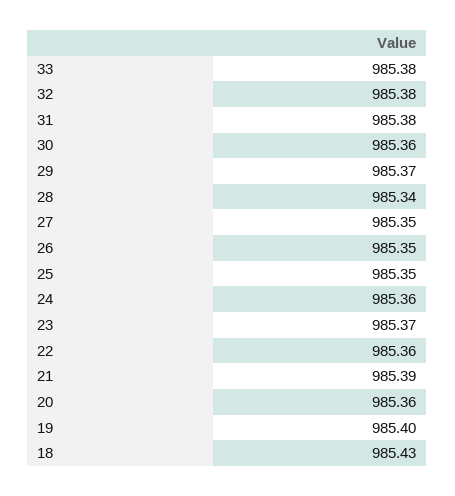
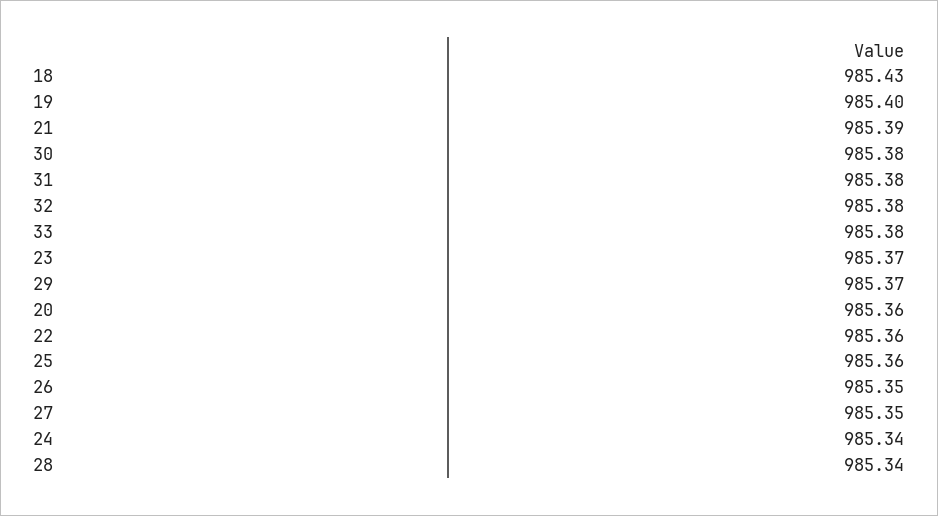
  {
    "33": 985.38,
    "32": 985.38,
    "31": 985.38,
-   "30": 985.36,
+   "30": 985.38,
    "29": 985.37,
    "28": 985.34,
    "27": 985.35,
    "26": 985.35,
-   "25": 985.35,
+   "25": 985.36,
-   "24": 985.36,
+   "24": 985.34,
    "23": 985.37,
    "22": 985.36,
    "21": 985.39,
    "20": 985.36,
    "19": 985.4,
    "18": 985.43
  }

